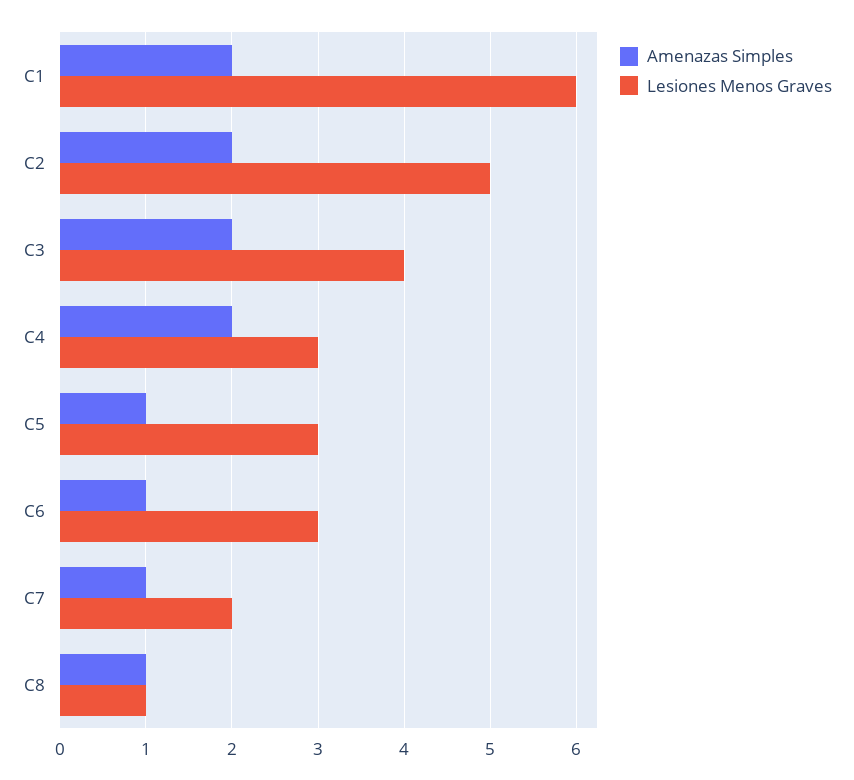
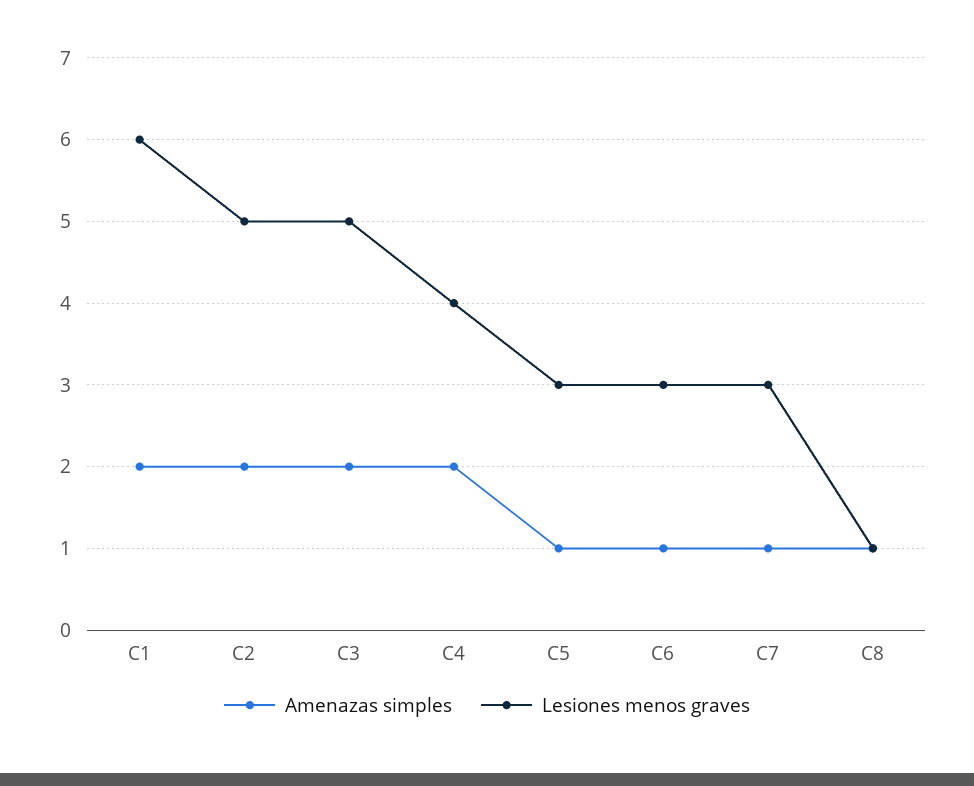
  {
    "Amenazas Simples": {
      "C1": 2,
      "C2": 2,
      "C3": 2,
      "C4": 2,
      "C5": 1,
      "C6": 1,
      "C7": 1,
      "C8": 1
    },
    "Lesiones Menos Graves": {
      "C1": 6,
      "C2": 5,
-     "C3": 4,
+     "C3": 5,
-     "C4": 3,
+     "C4": 4,
      "C5": 3,
      "C6": 3,
-     "C7": 2,
+     "C7": 3,
      "C8": 1
    }
  }

